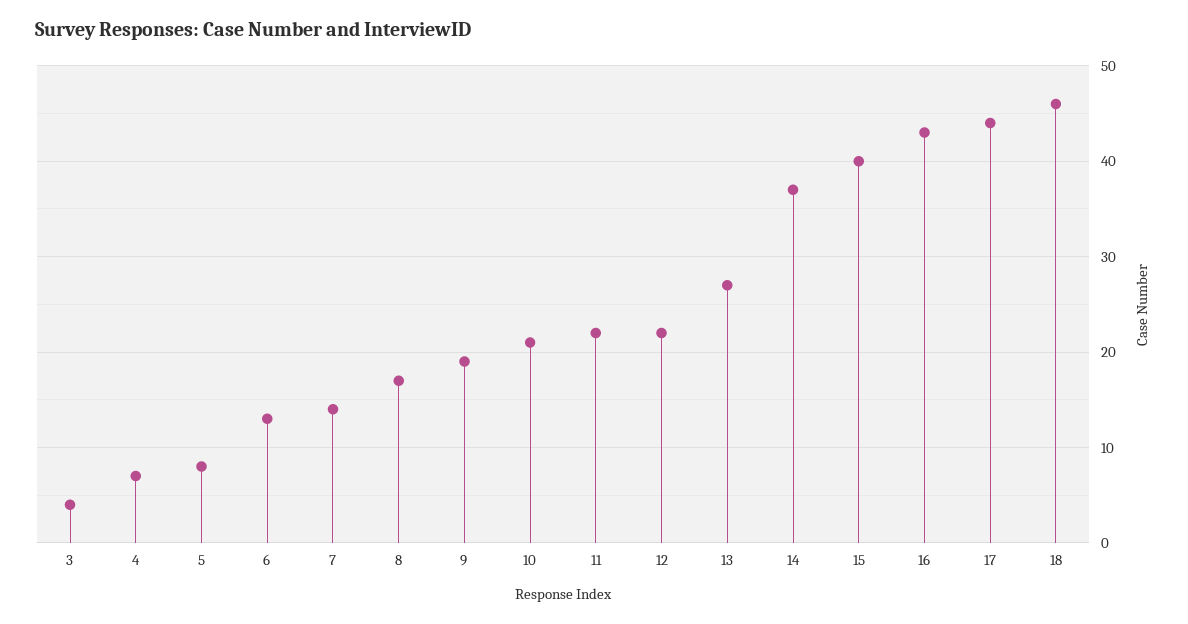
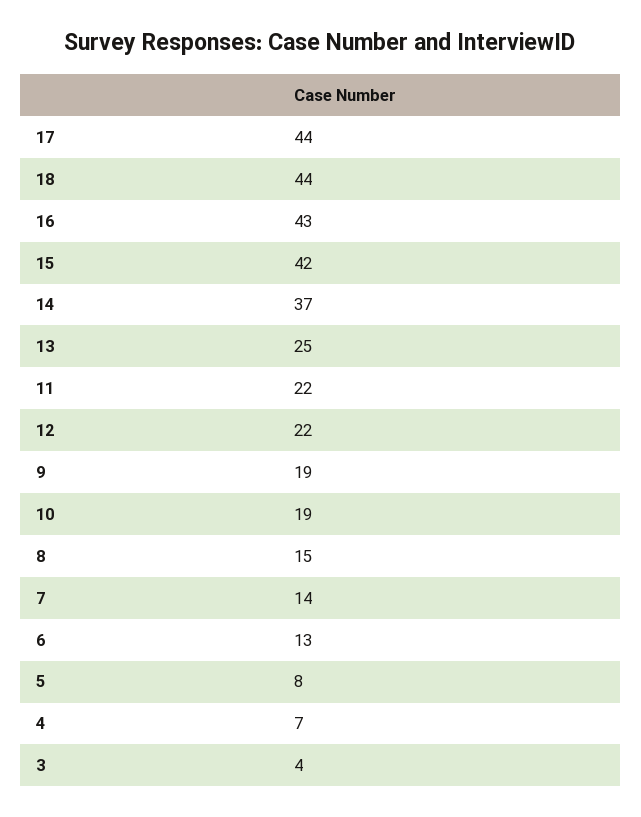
  {
    "3": 4,
    "4": 7,
    "5": 8,
    "6": 13,
    "7": 14,
-   "8": 17,
+   "8": 15,
    "9": 19,
-   "10": 21,
+   "10": 19,
    "11": 22,
    "12": 22,
-   "13": 27,
+   "13": 25,
    "14": 37,
-   "15": 40,
+   "15": 42,
    "16": 43,
    "17": 44,
-   "18": 46
+   "18": 44
  }

